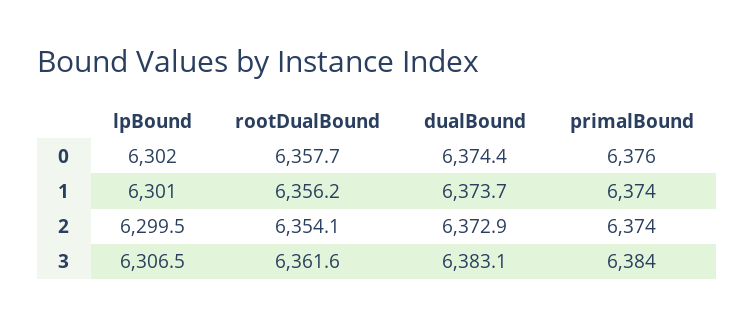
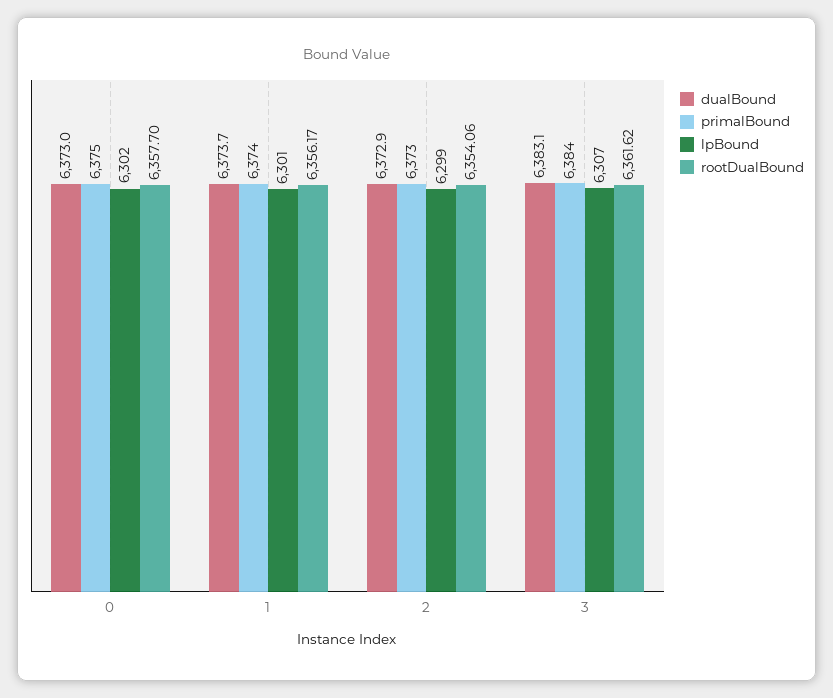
  {
    "lpBound": {
      "0": 6302,
      "1": 6301,
-     "2": 6299.5,
+     "2": 6299,
-     "3": 6306.5
+     "3": 6307
    },
    "rootDualBound": {
      "0": 6357.7,
      "1": 6356.17,
      "2": 6354.06,
      "3": 6361.62
    },
    "dualBound": {
-     "0": 6374.4,
+     "0": 6373,
      "1": 6373.7,
      "2": 6372.9,
      "3": 6383.1
    },
    "primalBound": {
-     "0": 6376,
+     "0": 6375,
      "1": 6374,
-     "2": 6374,
+     "2": 6373,
      "3": 6384
    }
  }

